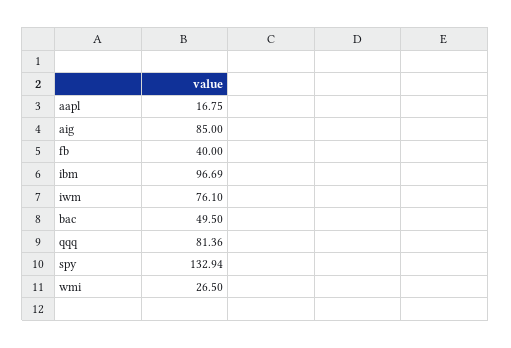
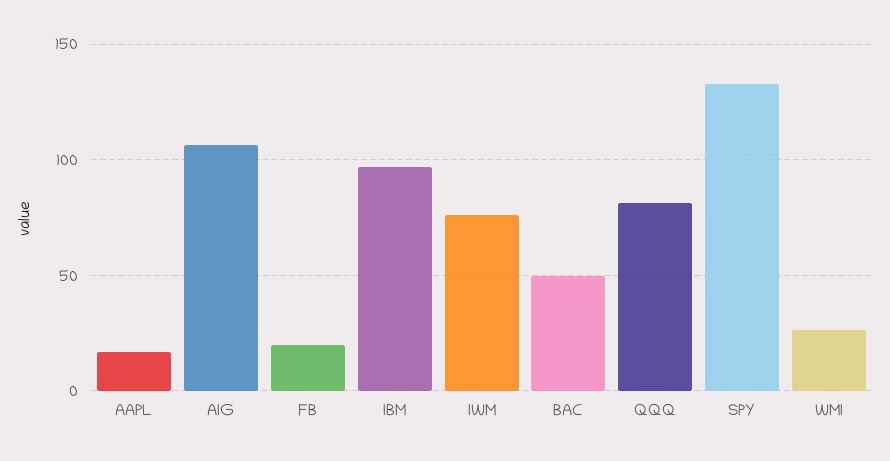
  {
    "aapl": 16.75,
-   "aig": 85,
+   "aig": 105,
-   "fb": 40,
+   "fb": 20,
    "ibm": 96.69,
    "iwm": 76.1,
    "bac": 49.5,
    "qqq": 81.36,
    "spy": 132.94,
    "wmi": 26.5
  }

